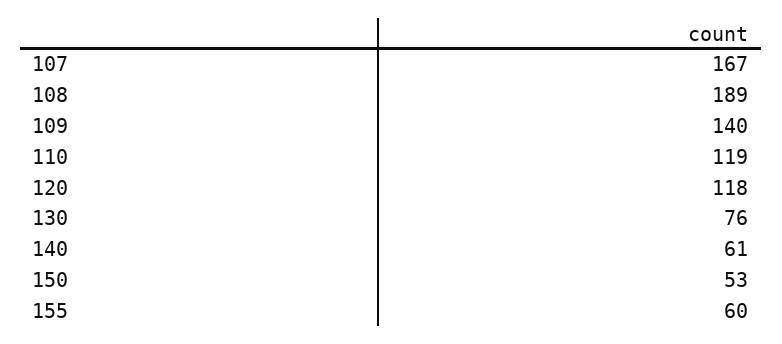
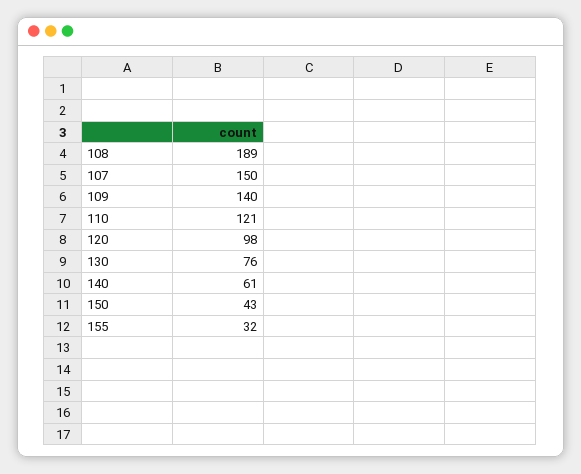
  {
-   "107": 167,
+   "107": 150,
    "108": 189,
    "109": 140,
-   "110": 119,
+   "110": 121,
-   "120": 118,
+   "120": 98,
    "130": 76,
    "140": 61,
-   "150": 53,
+   "150": 43,
-   "155": 60
+   "155": 32
  }

